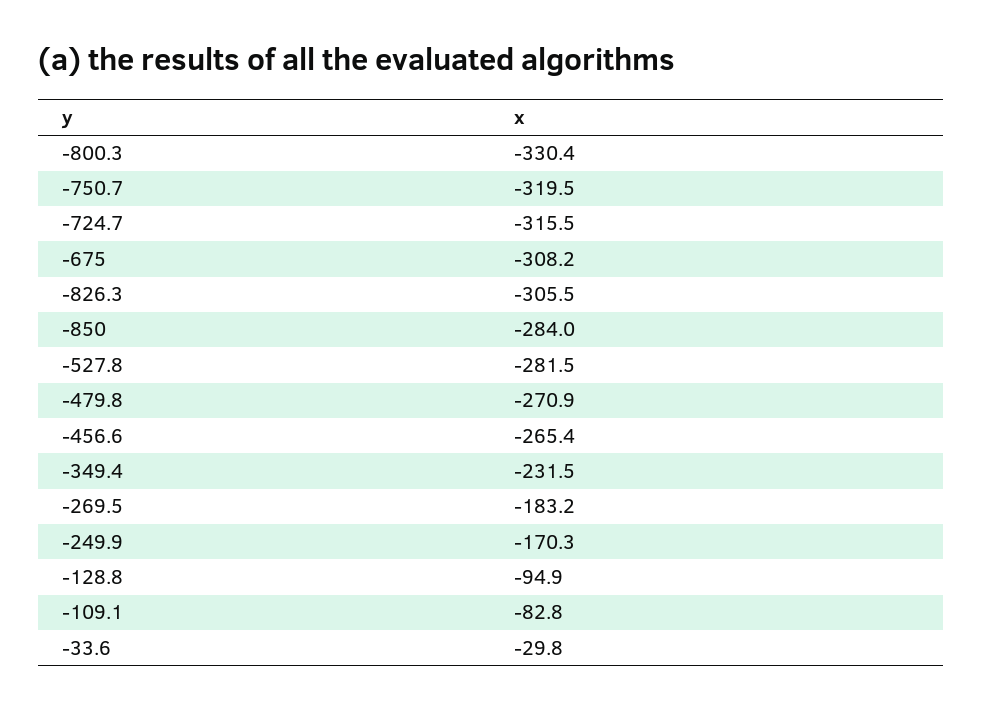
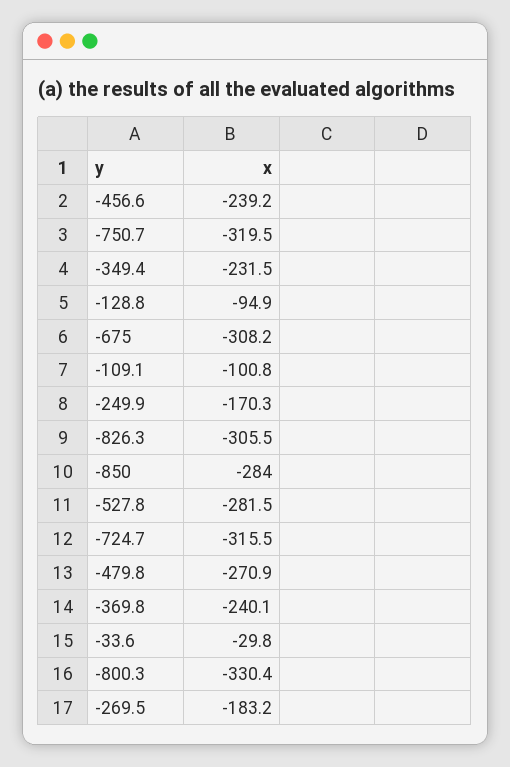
  {
    "-800.3": -330.4,
    "-750.7": -319.5,
    "-724.7": -315.5,
    "-675": -308.2,
    "-826.3": -305.5,
    "-850": -284,
    "-527.8": -281.5,
    "-479.8": -270.9,
-   "-456.6": -265.4,
+   "-456.6": -239.2,
    "-349.4": -231.5,
    "-269.5": -183.2,
    "-249.9": -170.3,
    "-128.8": -94.9,
-   "-109.1": -82.8,
+   "-109.1": -100.8,
-   "-33.6": -29.8
+   "-33.6": -29.8,
+   "-369.8": -240.1
  }

